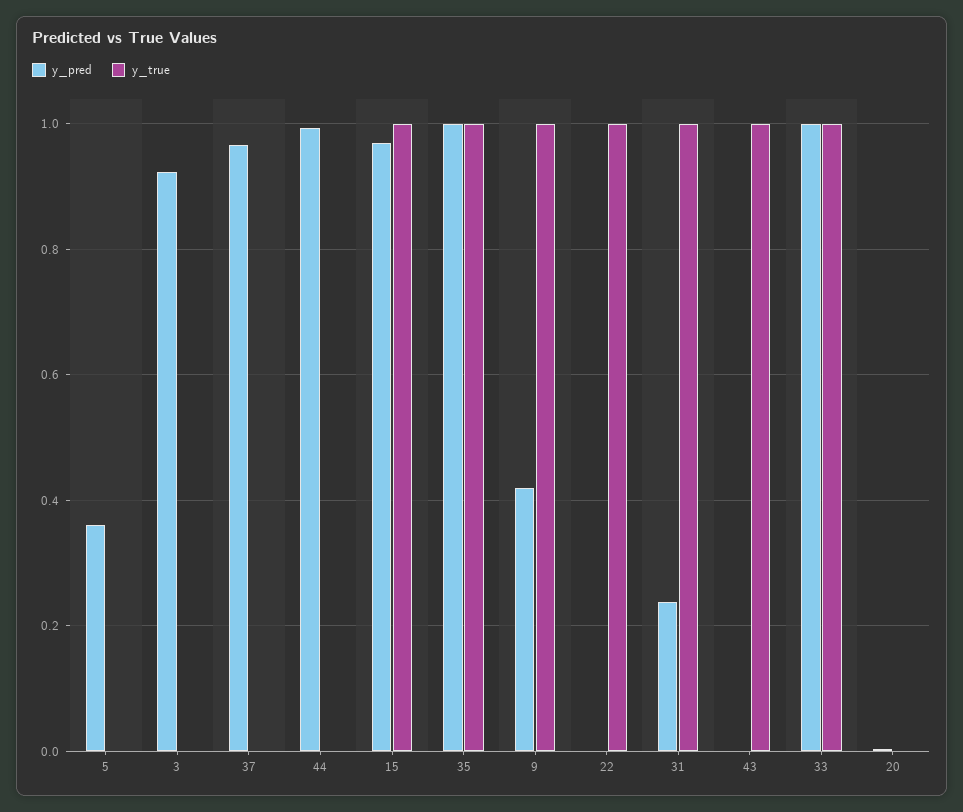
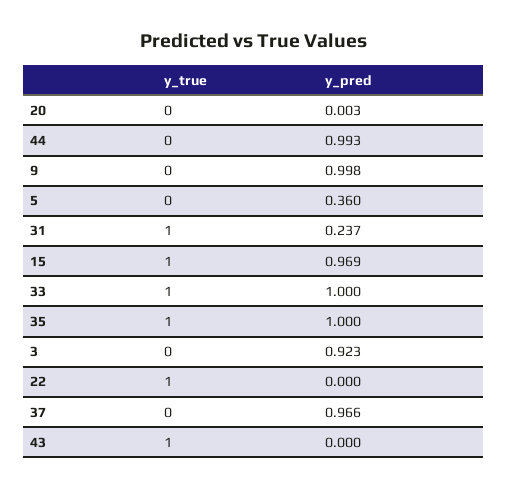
  {
    "y_pred": {
      "5": 0.36,
      "3": 0.923,
      "37": 0.966,
      "44": 0.993,
      "15": 0.969,
      "35": 1,
-     "9": 0.42,
+     "9": 0.998,
      "22": 0,
      "31": 0.237,
      "43": 0,
      "33": 1,
      "20": 0.003
    },
    "y_true": {
      "5": 0,
      "3": 0,
      "37": 0,
      "44": 0,
      "15": 1,
      "35": 1,
-     "9": 1,
+     "9": 0,
      "22": 1,
      "31": 1,
      "43": 1,
      "33": 1,
      "20": 0
    }
  }

